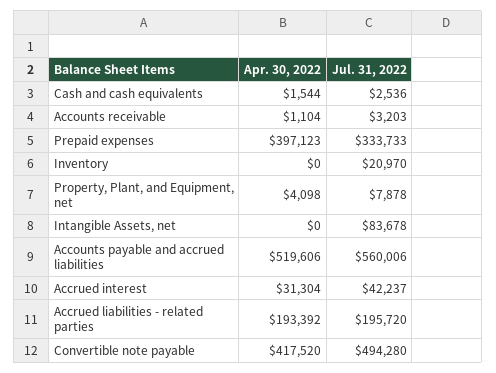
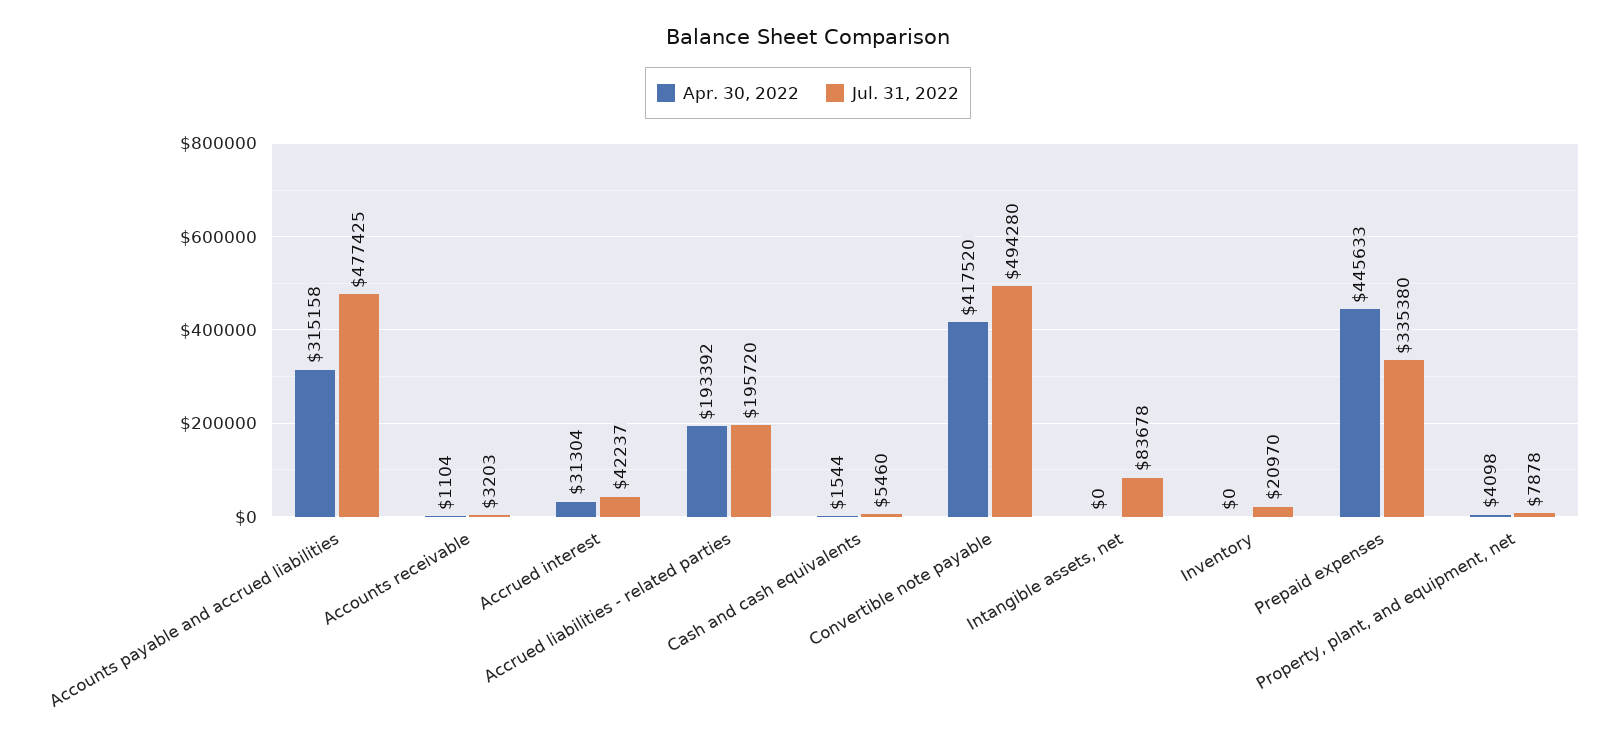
  {
    "Apr. 30, 2022": {
      "Cash and cash equivalents": 1544,
      "Accounts receivable": 1104,
-     "Prepaid expenses": 397123,
+     "Prepaid expenses": 445633,
      "Inventory": 0,
      "Property, Plant, and Equipment, net": 4098,
      "Intangible Assets, net": 0,
-     "Accounts payable and accrued liabilities": 519606,
+     "Accounts payable and accrued liabilities": 315158,
      "Accrued interest": 31304,
      "Accrued liabilities - related parties": 193392,
      "Convertible note payable": 417520
    },
    "Jul. 31, 2022": {
-     "Cash and cash equivalents": 2536,
+     "Cash and cash equivalents": 5460,
      "Accounts receivable": 3203,
-     "Prepaid expenses": 333733,
+     "Prepaid expenses": 335380,
      "Inventory": 20970,
      "Property, Plant, and Equipment, net": 7878,
      "Intangible Assets, net": 83678,
-     "Accounts payable and accrued liabilities": 560006,
+     "Accounts payable and accrued liabilities": 477425,
      "Accrued interest": 42237,
      "Accrued liabilities - related parties": 195720,
      "Convertible note payable": 494280
    }
  }

